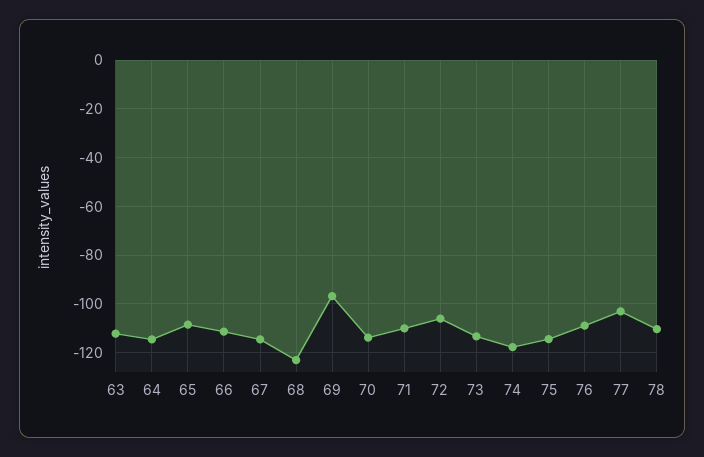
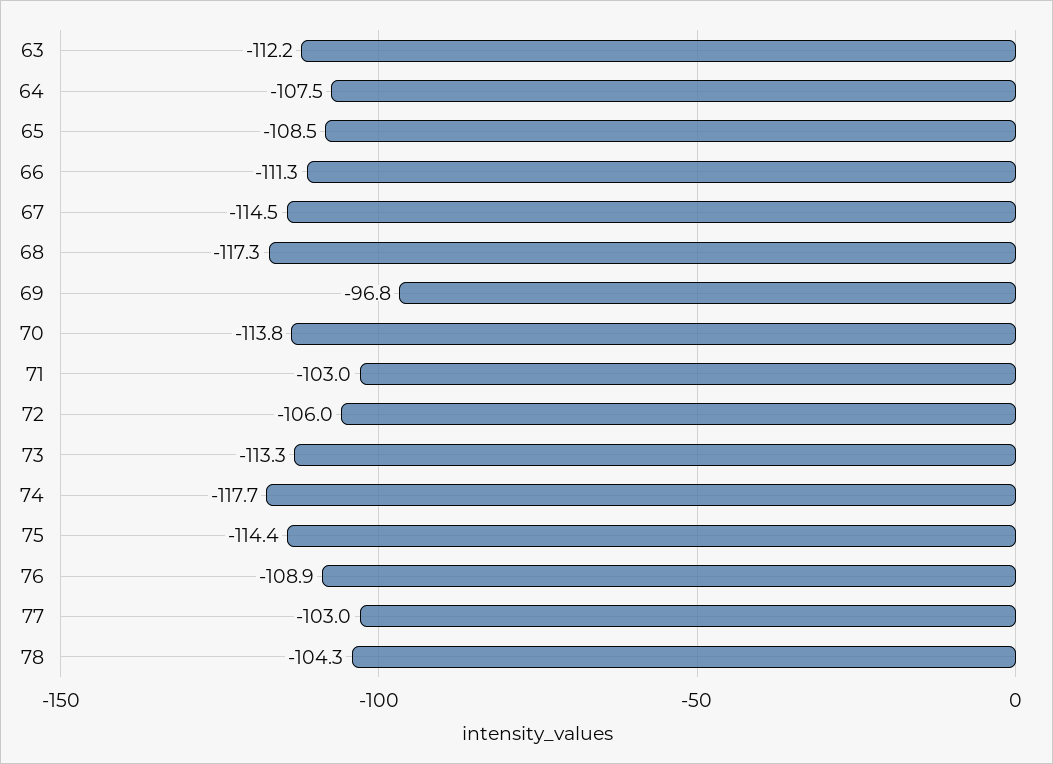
  {
    "63": -112.2,
-   "64": -115,
+   "64": -107.5,
    "65": -108.5,
    "66": -111.3,
    "67": -114.5,
-   "68": -122.5,
+   "68": -117.3,
    "69": -96.8,
    "70": -113.8,
-   "71": -110,
+   "71": -103,
    "72": -106,
    "73": -113.3,
    "74": -117.7,
    "75": -114.4,
    "76": -108.9,
    "77": -103,
-   "78": -110
+   "78": -104.3
  }

